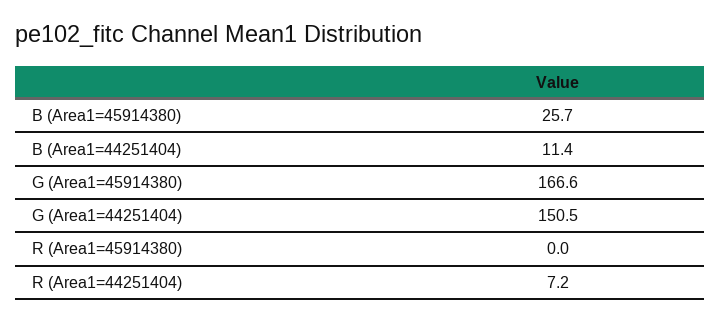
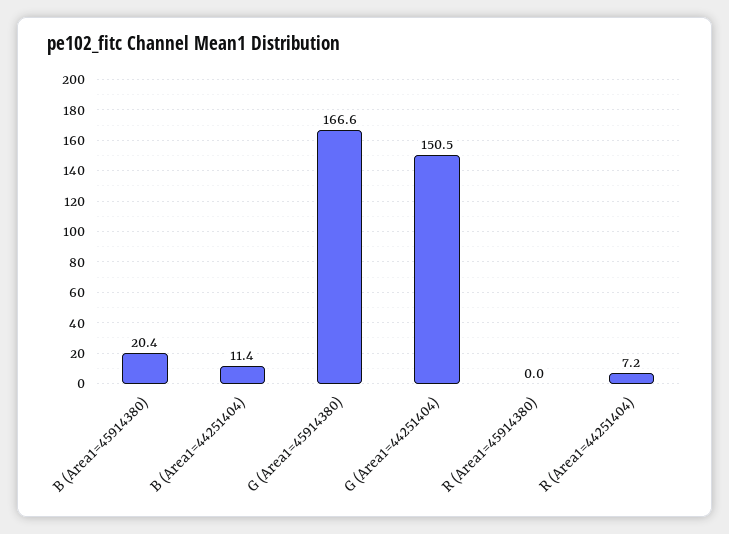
  {
-   "B (Area1=45914380)": 25.7,
+   "B (Area1=45914380)": 20.4,
    "B (Area1=44251404)": 11.4,
    "G (Area1=45914380)": 166.6,
    "G (Area1=44251404)": 150.5,
    "R (Area1=45914380)": 0,
    "R (Area1=44251404)": 7.2
  }

